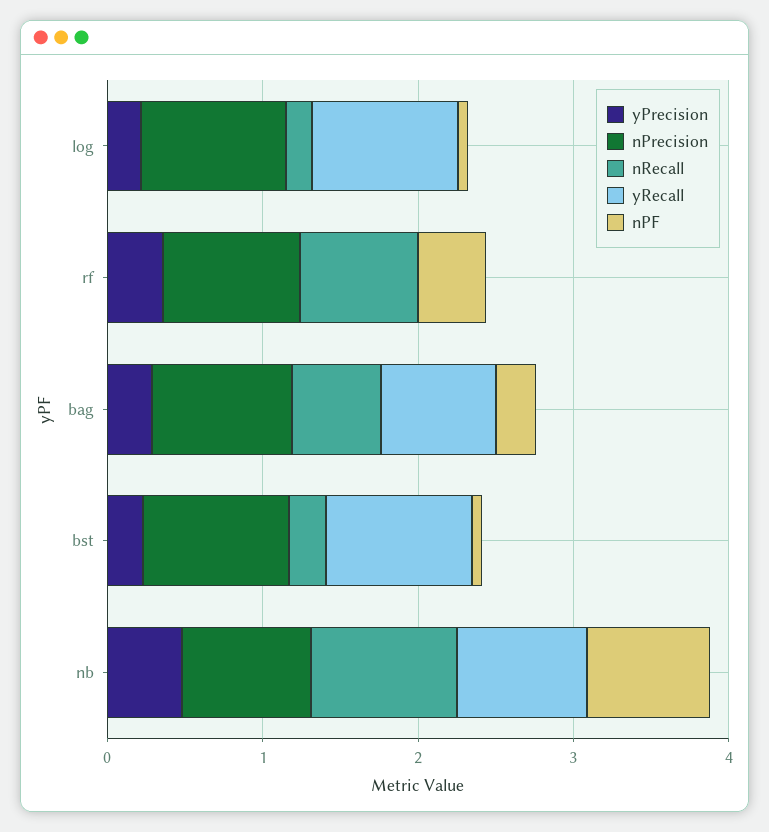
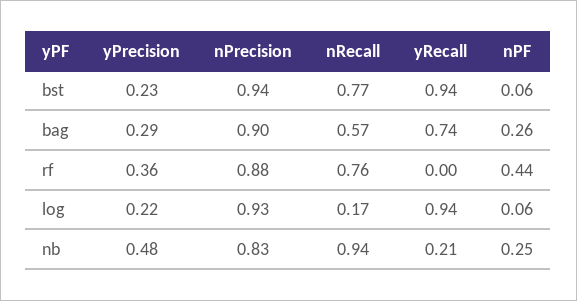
  {
    "yPrecision": {
      "log": 0.22,
      "rf": 0.36,
      "bag": 0.29,
      "bst": 0.23,
      "nb": 0.48
    },
    "nPrecision": {
      "log": 0.93,
      "rf": 0.88,
      "bag": 0.9,
      "bst": 0.94,
      "nb": 0.83
    },
    "nRecall": {
      "log": 0.17,
      "rf": 0.76,
      "bag": 0.57,
-     "bst": 0.2,
+     "bst": 0.77,
      "nb": 0.94
    },
    "yRecall": {
      "log": 0.94,
      "rf": 0,
      "bag": 0.74,
      "bst": 0.94,
-     "nb": 0.8
+     "nb": 0.21
    },
    "nPF": {
      "log": 0.06,
      "rf": 0.44,
      "bag": 0.26,
      "bst": 0.06,
-     "nb": 0.8
+     "nb": 0.25
    }
  }

